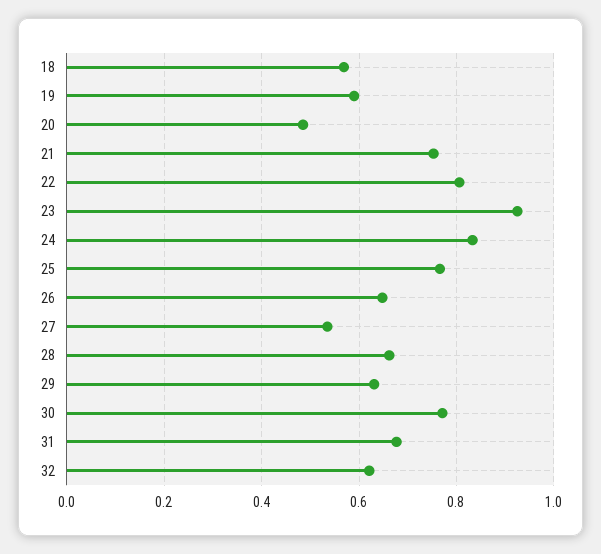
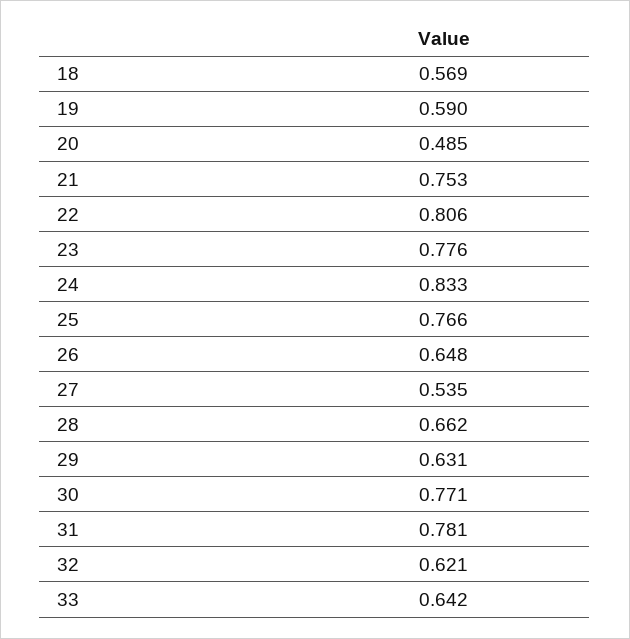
  {
    "18": 0.569,
    "19": 0.59,
    "20": 0.485,
    "21": 0.753,
    "22": 0.806,
-   "23": 0.92,
+   "23": 0.776,
    "24": 0.833,
    "25": 0.766,
    "26": 0.648,
    "27": 0.535,
    "28": 0.662,
    "29": 0.631,
    "30": 0.771,
-   "31": 0.68,
+   "31": 0.781,
-   "32": 0.621
+   "32": 0.621,
+   "33": 0.642
  }

